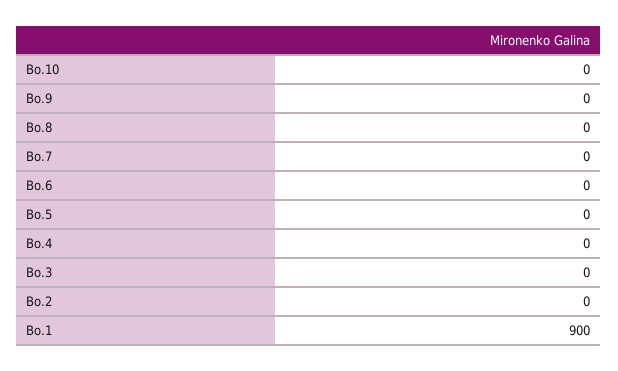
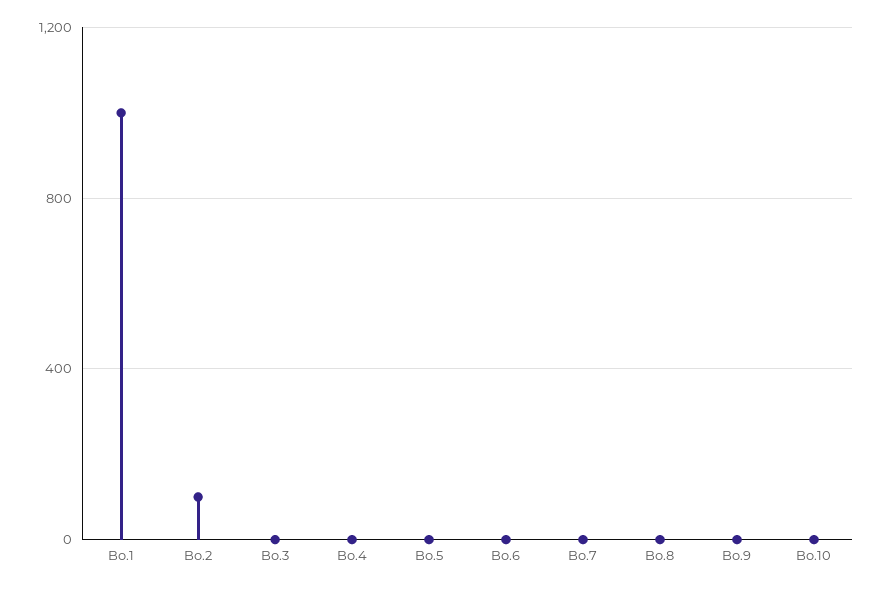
  {
    "Bo.10": 0,
    "Bo.9": 0,
    "Bo.8": 0,
    "Bo.7": 0,
    "Bo.6": 0,
    "Bo.5": 0,
    "Bo.4": 0,
    "Bo.3": 0,
-   "Bo.2": 0,
+   "Bo.2": 100,
-   "Bo.1": 900
+   "Bo.1": 1000
  }

